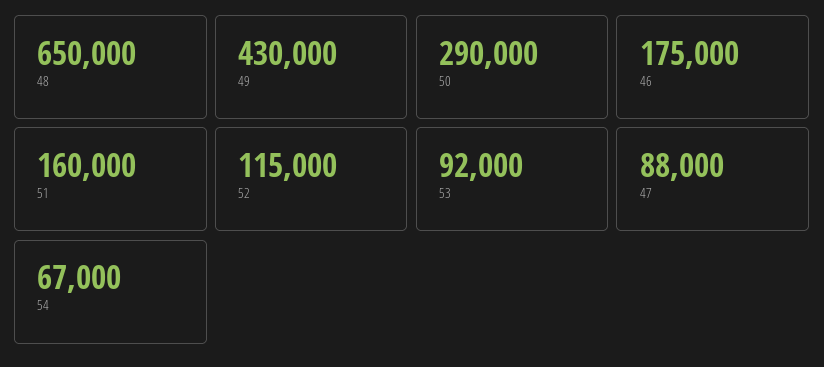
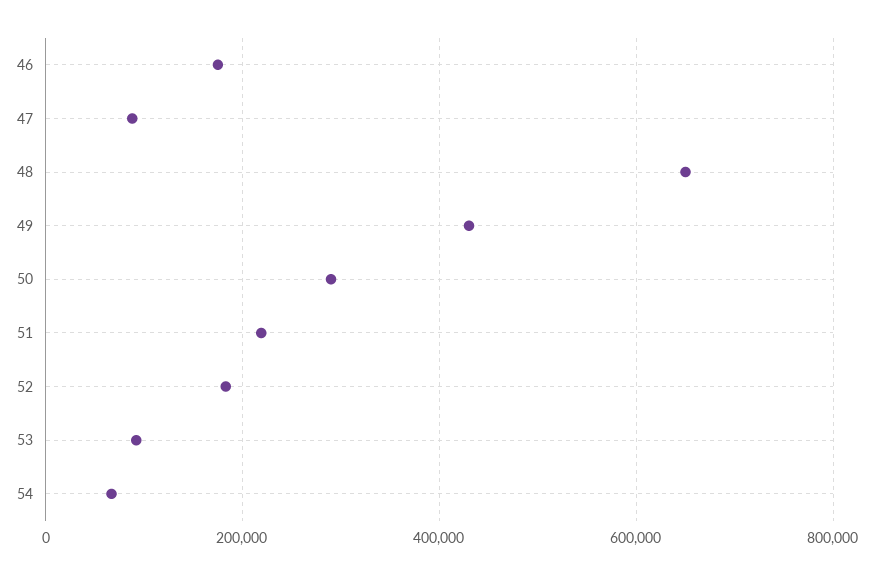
  {
    "48": 650000,
    "49": 430000,
    "50": 290000,
    "46": 175000,
-   "51": 160000,
+   "51": 220000,
-   "52": 115000,
+   "52": 180000,
    "53": 92000,
    "47": 88000,
    "54": 67000
  }

